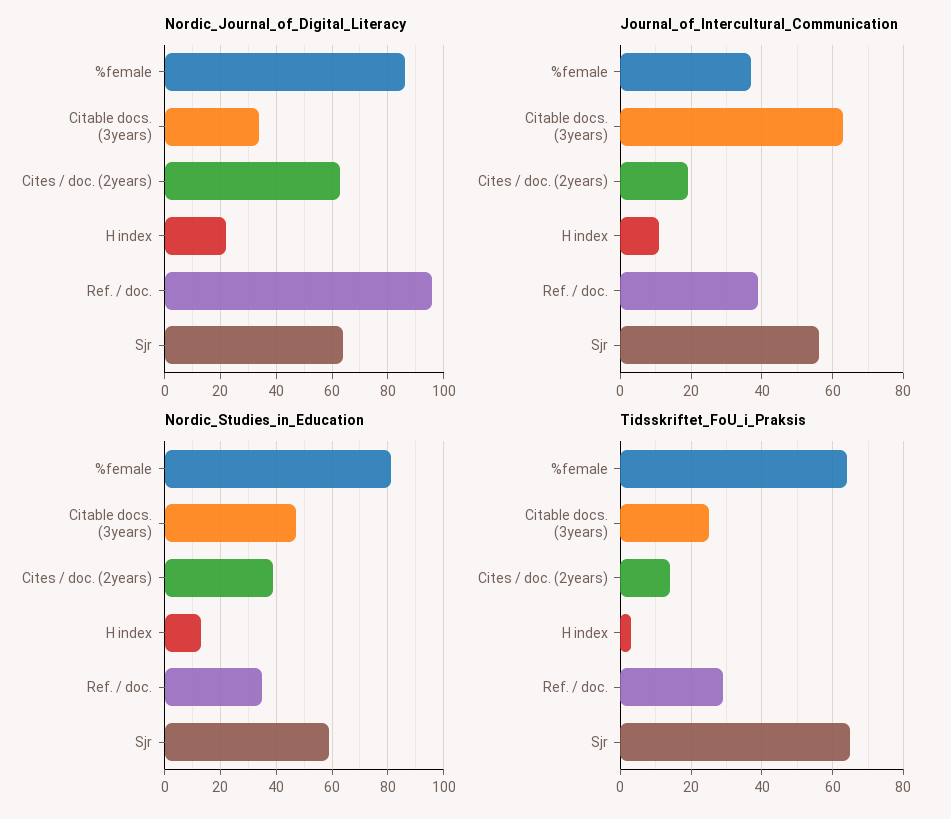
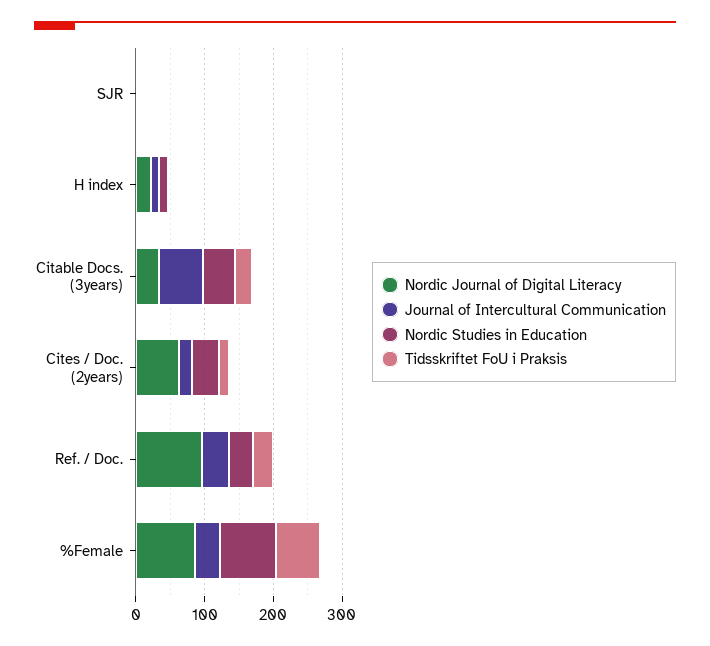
  {
    "Nordic_Journal_of_Digital_Literacy": {
      "%female": 85,
      "Citable docs. (3years)": 35,
      "Cites / doc. (2years)": 65,
      "H index": 20,
      "Ref. / doc.": 95,
-     "Sjr": 65
+     "Sjr": 0
    },
    "Journal_of_Intercultural_Communication": {
      "%female": 35,
      "Citable docs. (3years)": 65,
      "Cites / doc. (2years)": 20,
      "H index": 10,
      "Ref. / doc.": 40,
-     "Sjr": 55
+     "Sjr": 0
    },
    "Nordic_Studies_in_Education": {
      "%female": 80,
      "Citable docs. (3years)": 45,
      "Cites / doc. (2years)": 40,
      "H index": 15,
      "Ref. / doc.": 35,
-     "Sjr": 60
+     "Sjr": 0
    },
    "Tidsskriftet_FoU_i_Praksis": {
      "%female": 65,
      "Citable docs. (3years)": 25,
      "Cites / doc. (2years)": 15,
      "H index": 5,
      "Ref. / doc.": 30,
-     "Sjr": 65
+     "Sjr": 0
    }
  }

